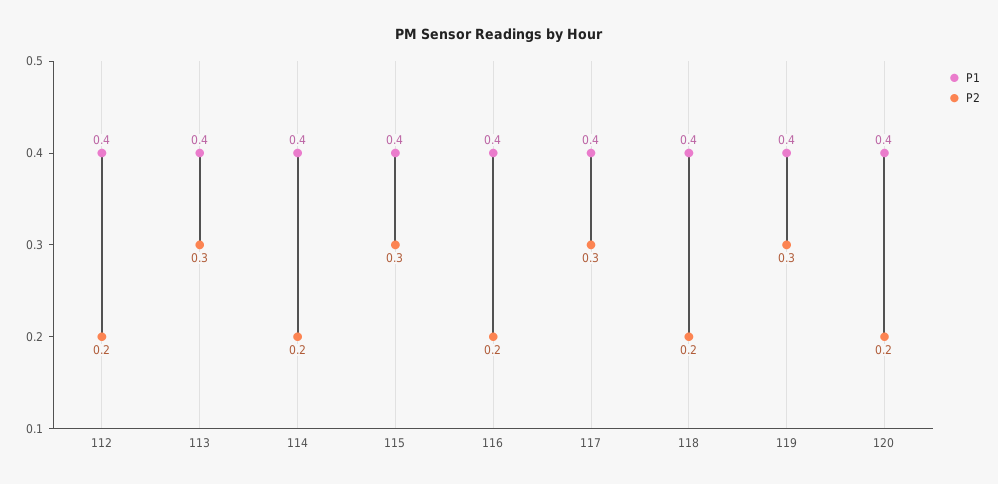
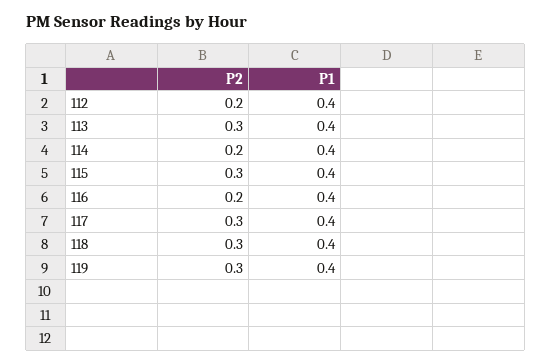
  {
    "P1": {
      "112": 0.4,
      "113": 0.4,
      "114": 0.4,
      "115": 0.4,
      "116": 0.4,
      "117": 0.4,
      "118": 0.4,
-     "119": 0.4,
+     "119": 0.4
-     "120": 0.4
    },
    "P2": {
      "112": 0.2,
      "113": 0.3,
      "114": 0.2,
      "115": 0.3,
      "116": 0.2,
      "117": 0.3,
-     "118": 0.2,
+     "118": 0.3,
-     "119": 0.3,
+     "119": 0.3
-     "120": 0.2
    }
  }

